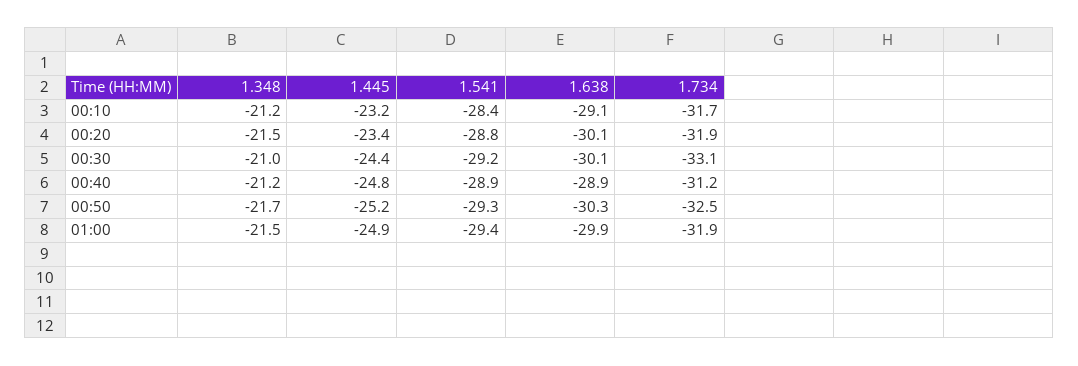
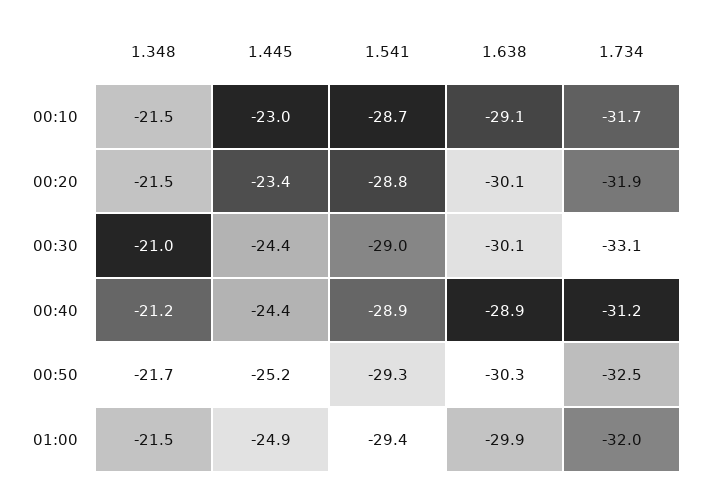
  {
    "1.348": {
-     "00:10": -21.2,
+     "00:10": -21.5,
      "00:20": -21.5,
      "00:30": -21,
      "00:40": -21.2,
      "00:50": -21.7,
      "01:00": -21.5
    },
    "1.445": {
-     "00:10": -23.2,
+     "00:10": -23,
      "00:20": -23.4,
      "00:30": -24.4,
-     "00:40": -24.8,
+     "00:40": -24.4,
      "00:50": -25.2,
      "01:00": -24.9
    },
    "1.541": {
-     "00:10": -28.4,
+     "00:10": -28.7,
      "00:20": -28.8,
-     "00:30": -29.2,
+     "00:30": -29,
      "00:40": -28.9,
      "00:50": -29.3,
      "01:00": -29.4
    },
    "1.638": {
      "00:10": -29.1,
      "00:20": -30.1,
      "00:30": -30.1,
      "00:40": -28.9,
      "00:50": -30.3,
      "01:00": -29.9
    },
    "1.734": {
      "00:10": -31.7,
      "00:20": -31.9,
      "00:30": -33.1,
      "00:40": -31.2,
      "00:50": -32.5,
-     "01:00": -31.9
+     "01:00": -32
    }
  }

